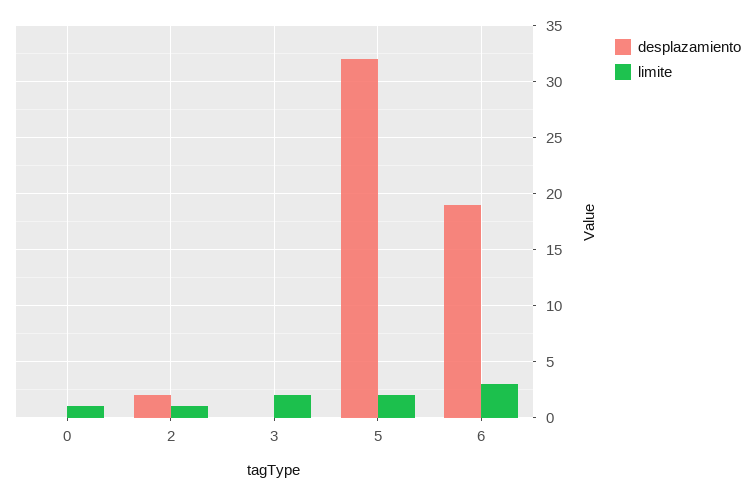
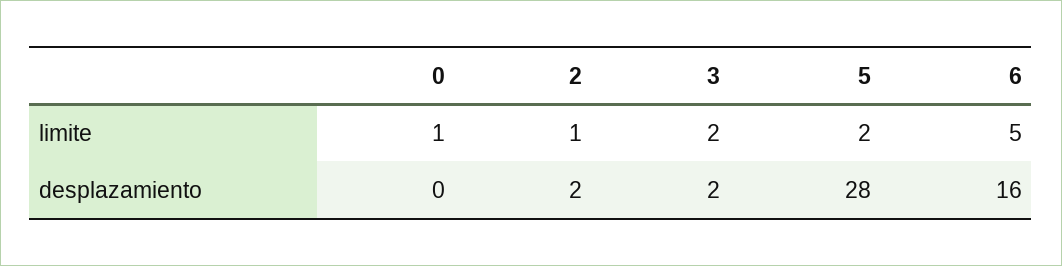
  {
    "desplazamiento": {
      "0": 0,
      "2": 2,
-     "3": 0,
+     "3": 2,
-     "5": 32,
+     "5": 28,
-     "6": 19
+     "6": 16
    },
    "limite": {
      "0": 1,
      "2": 1,
      "3": 2,
      "5": 2,
-     "6": 3
+     "6": 5
    }
  }

